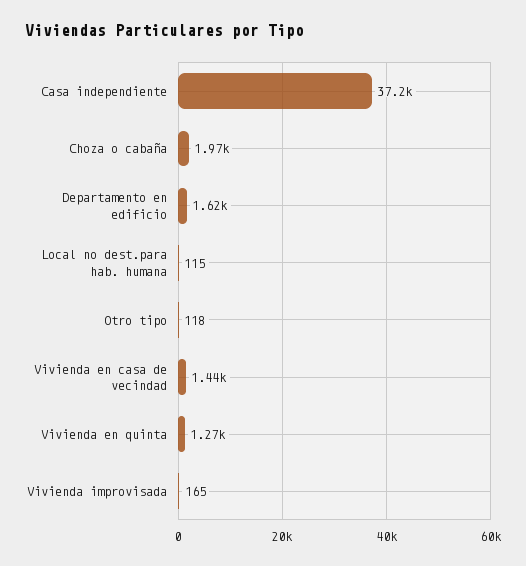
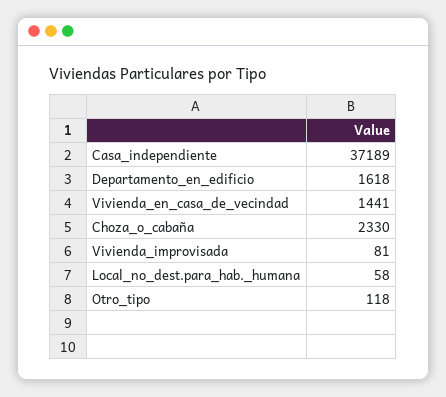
  {
    "Casa independiente": 37189,
-   "Choza o cabaña": 1970,
+   "Choza o cabaña": 2330,
    "Departamento en edificio": 1618,
-   "Local no dest.para hab. humana": 115,
+   "Local no dest.para hab. humana": 58,
    "Otro tipo": 118,
    "Vivienda en casa de vecindad": 1441,
-   "Vivienda en quinta": 1270,
-   "Vivienda improvisada": 165
+   "Vivienda improvisada": 81
  }

